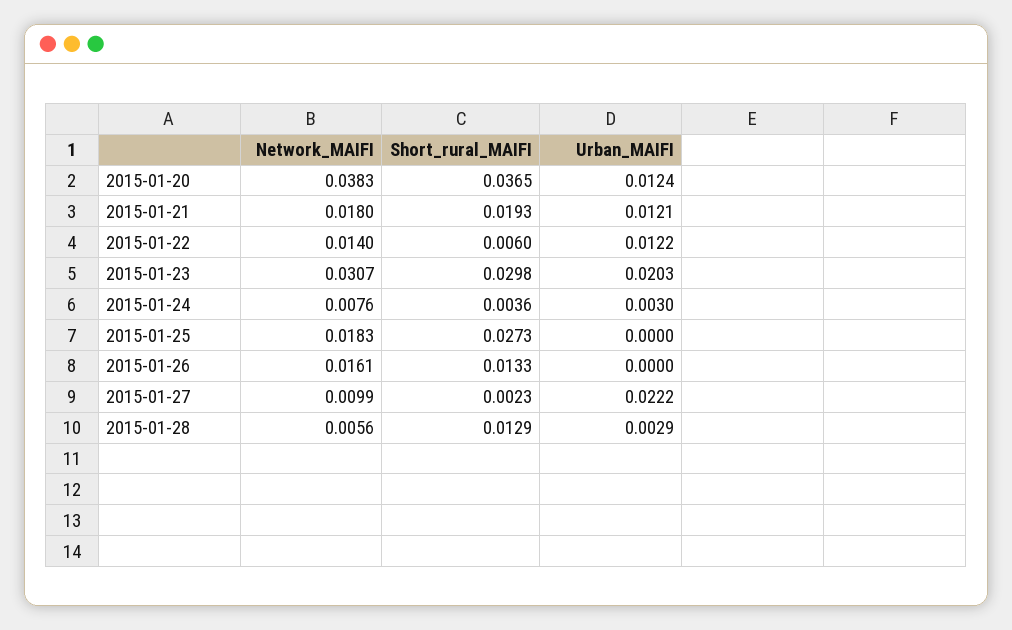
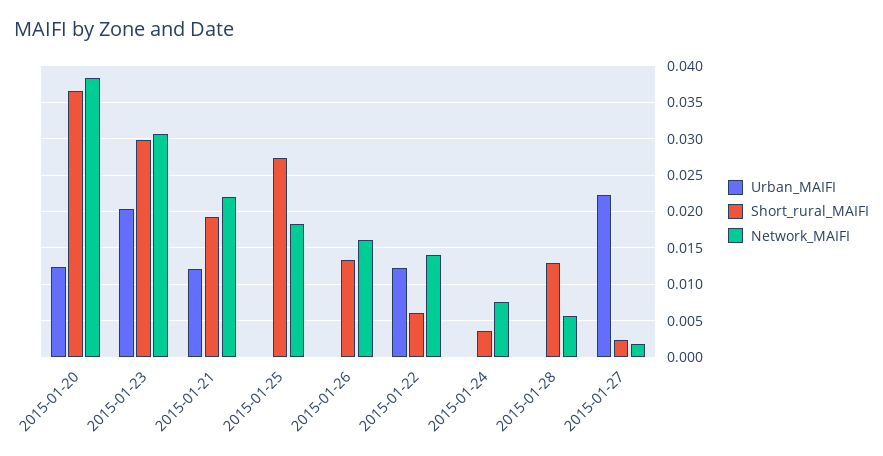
  {
    "Network_MAIFI": {
      "2015-01-20": 0.0383,
-     "2015-01-21": 0.018,
+     "2015-01-21": 0.022,
      "2015-01-22": 0.014,
      "2015-01-23": 0.0307,
      "2015-01-24": 0.0076,
      "2015-01-25": 0.0183,
      "2015-01-26": 0.0161,
-     "2015-01-27": 0.0099,
+     "2015-01-27": 0.002,
      "2015-01-28": 0.0056
    },
    "Short_rural_MAIFI": {
      "2015-01-20": 0.0365,
      "2015-01-21": 0.0193,
      "2015-01-22": 0.006,
      "2015-01-23": 0.0298,
      "2015-01-24": 0.0036,
      "2015-01-25": 0.0273,
      "2015-01-26": 0.0133,
      "2015-01-27": 0.0023,
      "2015-01-28": 0.0129
    },
    "Urban_MAIFI": {
      "2015-01-20": 0.0124,
      "2015-01-21": 0.0121,
      "2015-01-22": 0.0122,
      "2015-01-23": 0.0203,
-     "2015-01-24": 0.003,
+     "2015-01-24": 0,
      "2015-01-25": 0,
      "2015-01-26": 0,
      "2015-01-27": 0.0222,
-     "2015-01-28": 0.0029
+     "2015-01-28": 0
    }
  }

